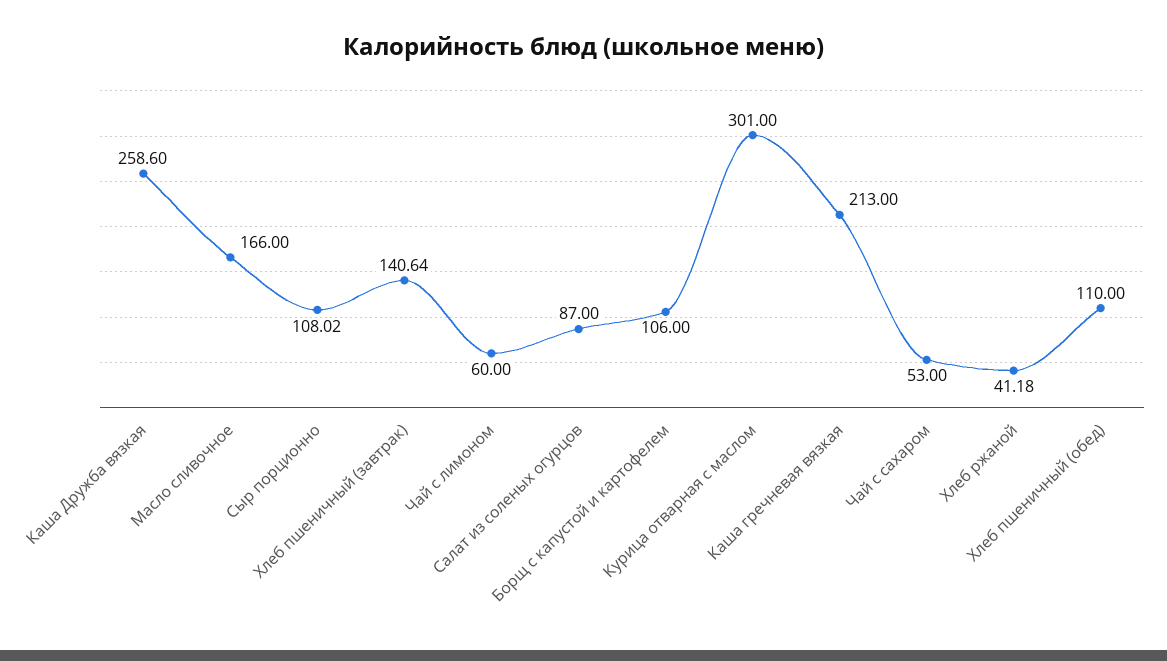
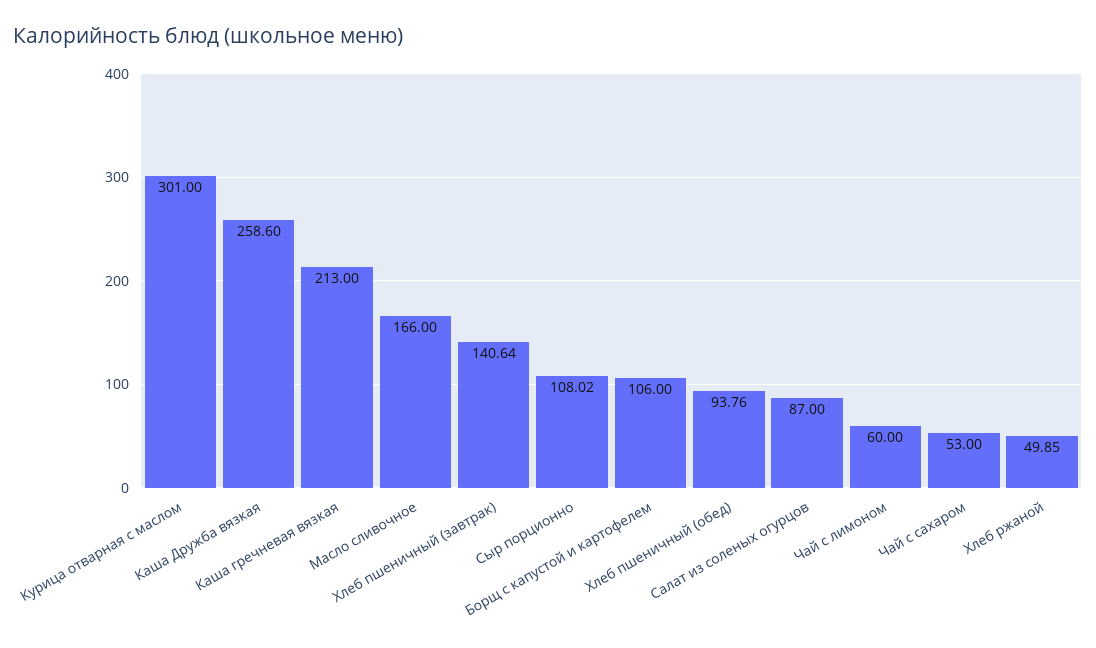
  {
    "Каша Дружба вязкая": 258.6,
    "Масло сливочное": 166,
    "Сыр порционно": 108.02,
    "Хлеб пшеничный (завтрак)": 140.64,
    "Чай с лимоном": 60,
    "Салат из соленых огурцов": 87,
    "Борщ с капустой и картофелем": 106,
    "Курица отварная с маслом": 301,
    "Каша гречневая вязкая": 213,
    "Чай с сахаром": 53,
-   "Хлеб ржаной": 41.18,
+   "Хлеб ржаной": 49.85,
-   "Хлеб пшеничный (обед)": 110
+   "Хлеб пшеничный (обед)": 93.76
  }

